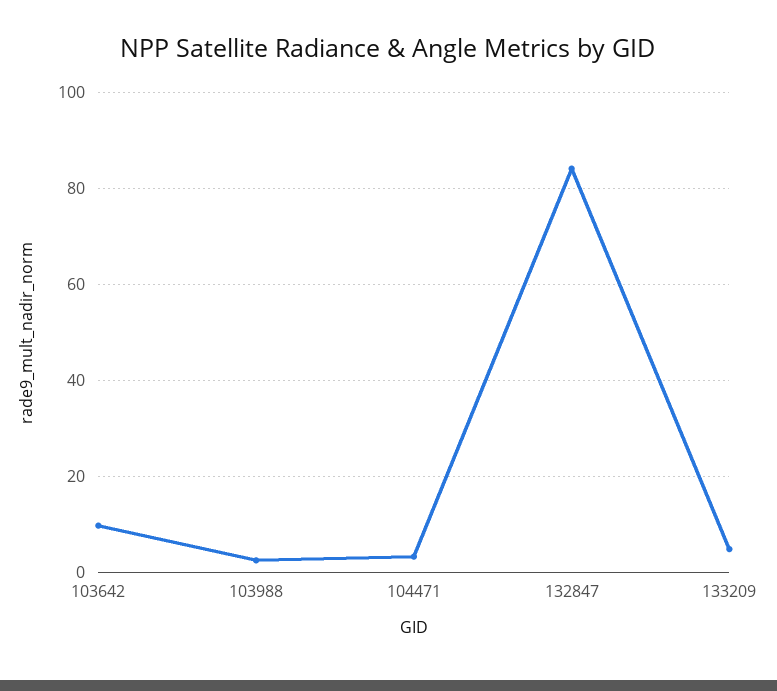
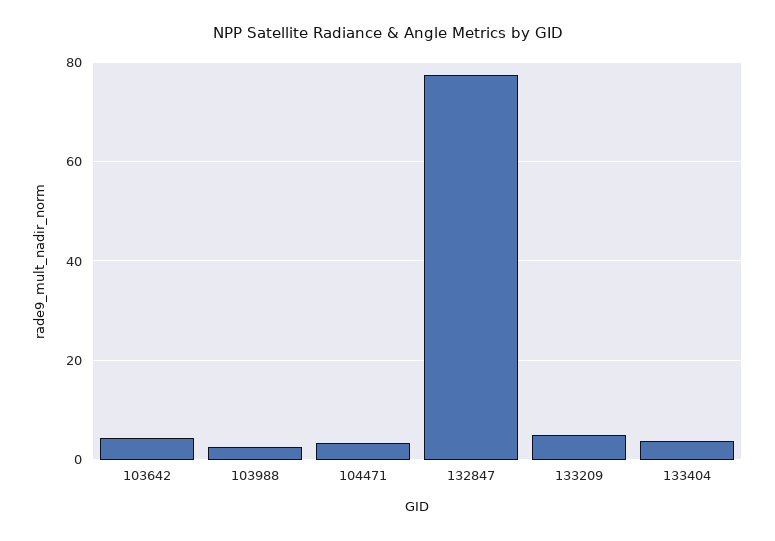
  {
-   "103642": 10,
+   "103642": 4,
    "103988": 2,
    "104471": 4,
-   "132847": 84,
+   "132847": 78,
-   "133209": 4
+   "133209": 4,
+   "133404": 4
  }

